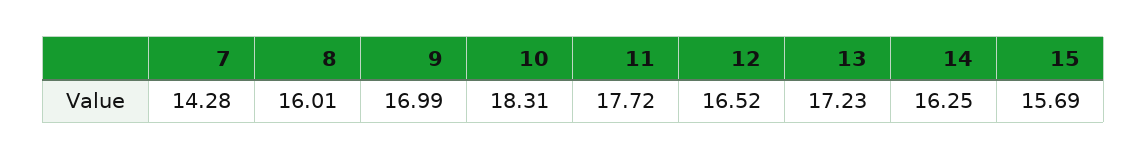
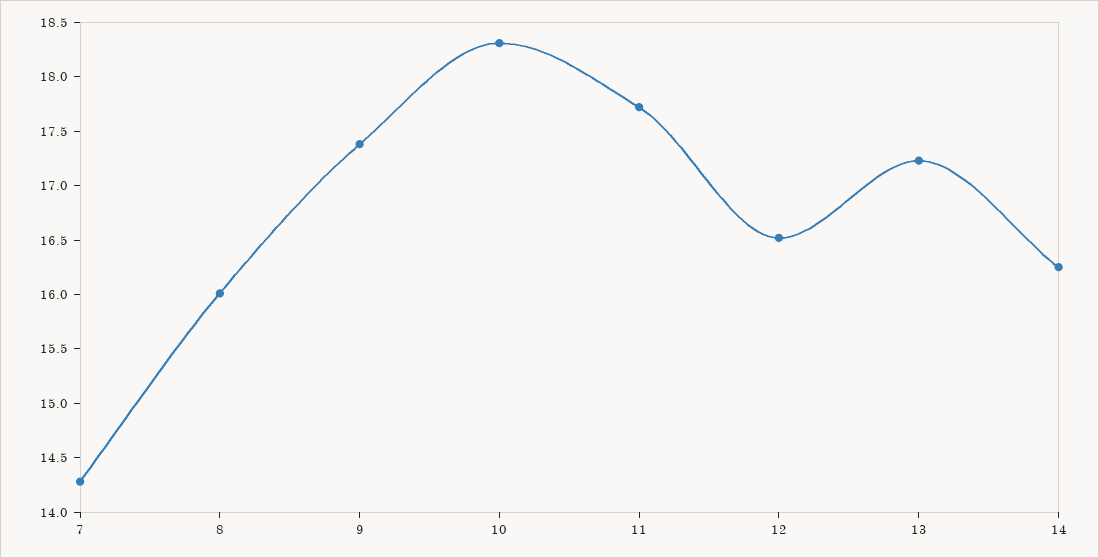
  {
    "7": 14.28,
    "8": 16.01,
-   "9": 16.99,
+   "9": 17.4,
    "10": 18.31,
    "11": 17.72,
    "12": 16.52,
    "13": 17.23,
-   "14": 16.25,
+   "14": 16.25
-   "15": 15.69
  }

